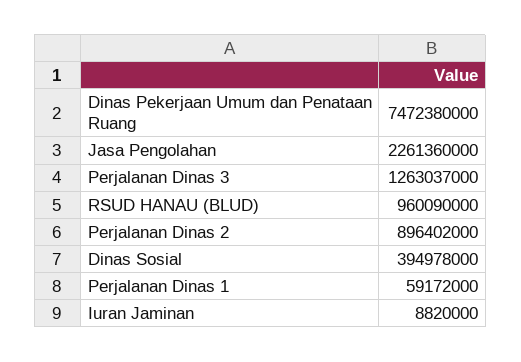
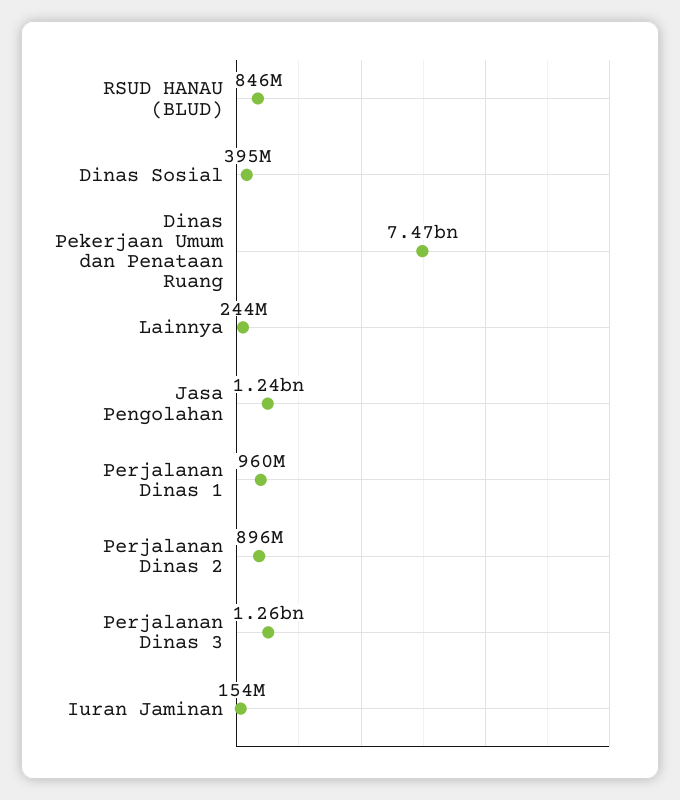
  {
    "Dinas Pekerjaan Umum dan Penataan Ruang": 7472380000,
-   "Jasa Pengolahan": 2261360000,
+   "Jasa Pengolahan": 1240000000,
    "Perjalanan Dinas 3": 1263037000,
-   "RSUD HANAU (BLUD)": 960090000,
+   "RSUD HANAU (BLUD)": 846000000,
    "Perjalanan Dinas 2": 896402000,
    "Dinas Sosial": 394978000,
-   "Perjalanan Dinas 1": 59172000,
+   "Perjalanan Dinas 1": 960000000,
-   "Iuran Jaminan": 8820000
+   "Iuran Jaminan": 154000000,
+   "Lainnya": 244000000
  }

